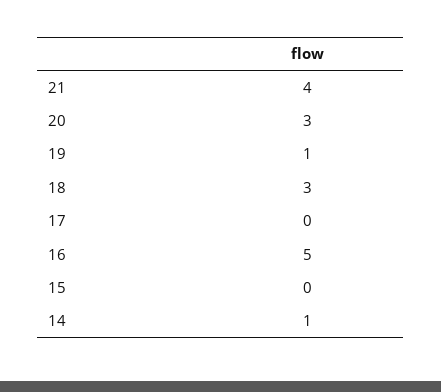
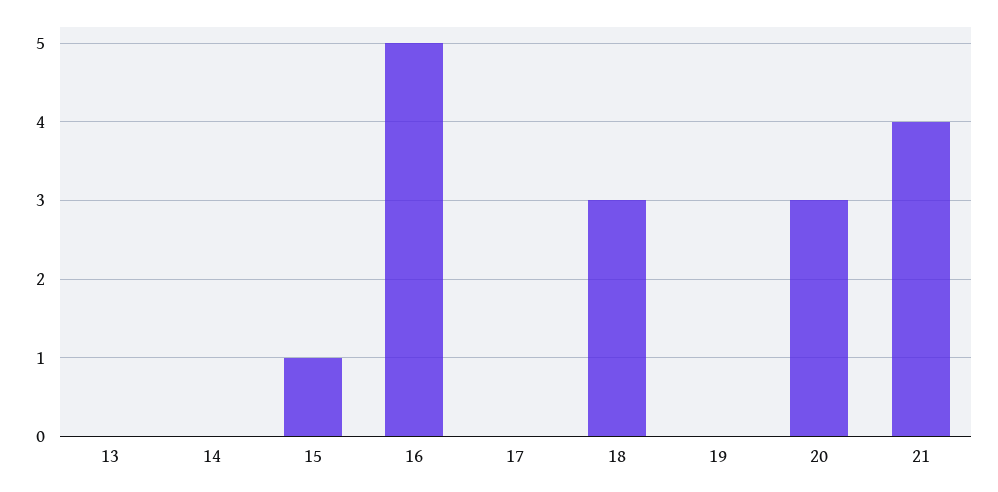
  {
    "21": 4,
    "20": 3,
-   "19": 1,
+   "19": 0,
    "18": 3,
    "17": 0,
    "16": 5,
-   "15": 0,
+   "15": 1,
-   "14": 1
+   "14": 0,
+   "13": 0
  }

